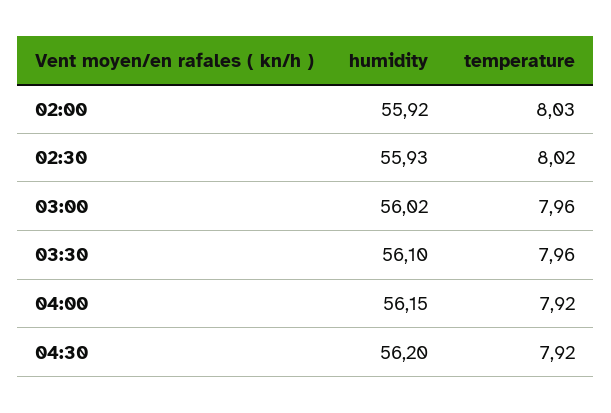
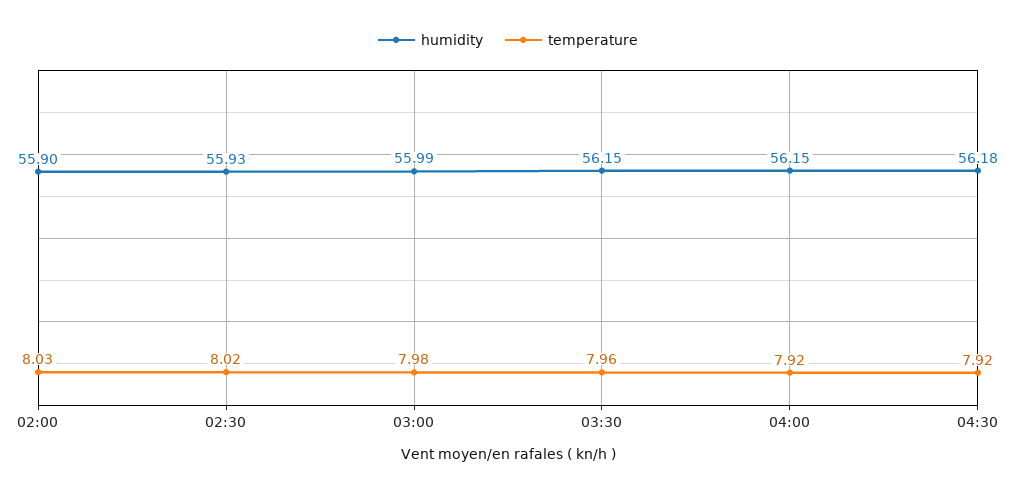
  {
    "humidity": {
-     "02:00": 55.92,
+     "02:00": 55.9,
      "02:30": 55.93,
-     "03:00": 56.02,
+     "03:00": 55.99,
-     "03:30": 56.1,
+     "03:30": 56.15,
      "04:00": 56.15,
-     "04:30": 56.2
+     "04:30": 56.18
    },
    "temperature": {
      "02:00": 8.03,
      "02:30": 8.02,
-     "03:00": 7.96,
+     "03:00": 7.98,
      "03:30": 7.96,
      "04:00": 7.92,
      "04:30": 7.92
    }
  }

